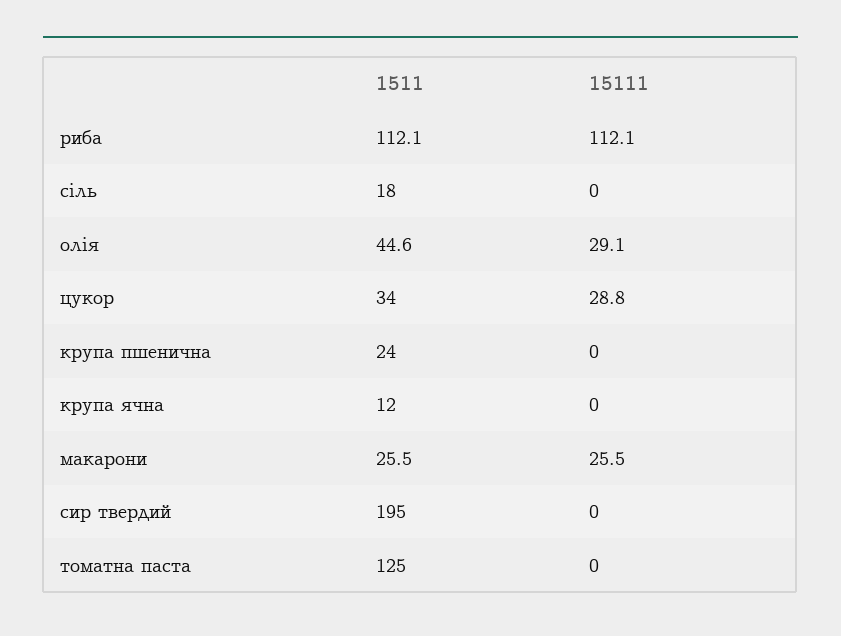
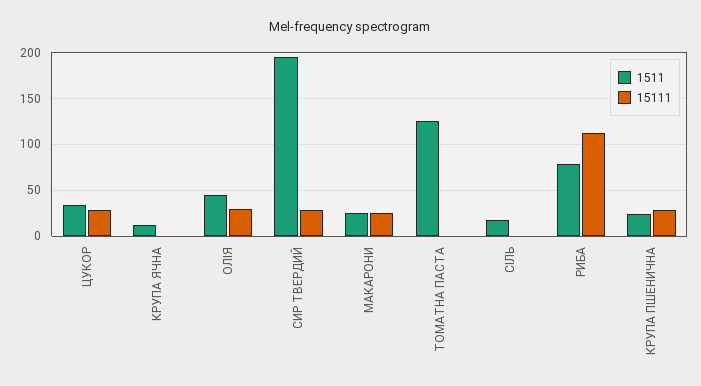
  {
    "1511": {
-     "риба": 112.1,
+     "риба": 80,
      "сiль": 18,
      "олiя": 44.6,
      "цукор": 34,
      "крупа пшенична": 24,
      "крупа ячна": 12,
      "макарони": 25.5,
      "сир твердий": 195,
      "томатна паста": 125
    },
    "15111": {
      "риба": 112.1,
      "сiль": 0,
      "олiя": 29.1,
      "цукор": 28.8,
-     "крупа пшенична": 0,
+     "крупа пшенична": 30,
      "крупа ячна": 0,
      "макарони": 25.5,
-     "сир твердий": 0,
+     "сир твердий": 30,
      "томатна паста": 0
    }
  }

